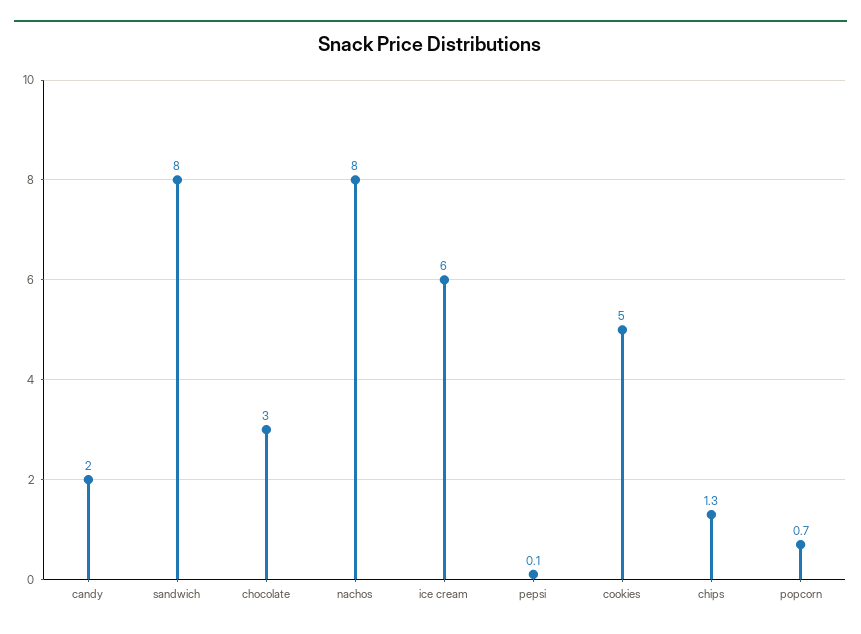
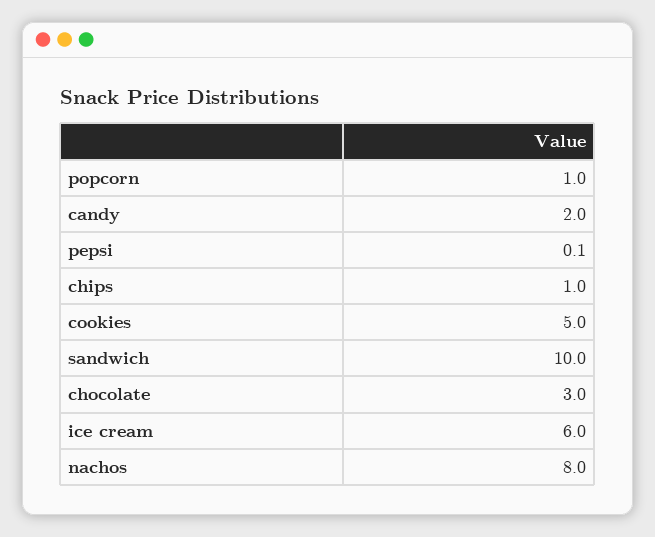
  {
    "candy": 2,
-   "sandwich": 8,
+   "sandwich": 10,
    "chocolate": 3,
    "nachos": 8,
    "ice cream": 6,
    "pepsi": 0.1,
    "cookies": 5,
-   "chips": 1.3,
+   "chips": 1,
-   "popcorn": 0.7
+   "popcorn": 1
  }

